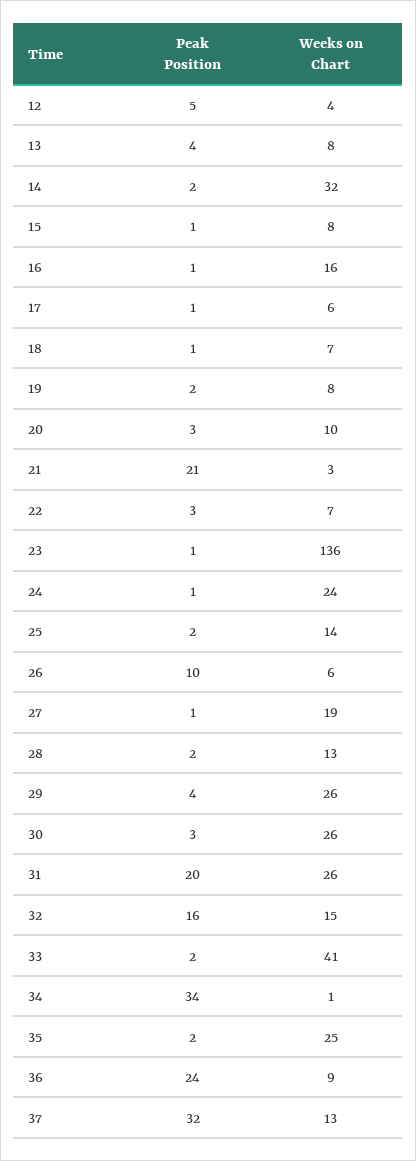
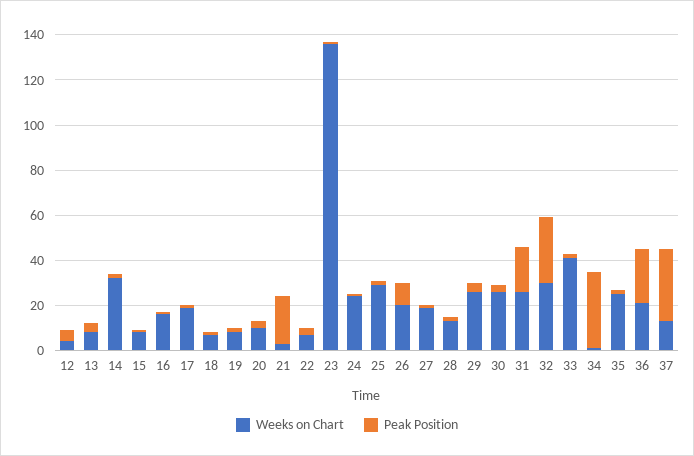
  {
    "Peak Position": {
      "12": 5,
      "13": 4,
      "14": 2,
      "15": 1,
      "16": 1,
      "17": 1,
      "18": 1,
      "19": 2,
      "20": 3,
      "21": 21,
      "22": 3,
      "23": 1,
      "24": 1,
      "25": 2,
      "26": 10,
      "27": 1,
      "28": 2,
      "29": 4,
      "30": 3,
      "31": 20,
-     "32": 16,
+     "32": 30,
      "33": 2,
      "34": 34,
      "35": 2,
      "36": 24,
      "37": 32
    },
    "Weeks on Chart": {
      "12": 4,
      "13": 8,
      "14": 32,
      "15": 8,
      "16": 16,
-     "17": 6,
+     "17": 20,
      "18": 7,
      "19": 8,
      "20": 10,
      "21": 3,
      "22": 7,
      "23": 136,
      "24": 24,
-     "25": 14,
+     "25": 30,
-     "26": 6,
+     "26": 20,
      "27": 19,
      "28": 13,
      "29": 26,
      "30": 26,
      "31": 26,
-     "32": 15,
+     "32": 30,
      "33": 41,
      "34": 1,
      "35": 25,
-     "36": 9,
+     "36": 20,
      "37": 13
    }
  }

